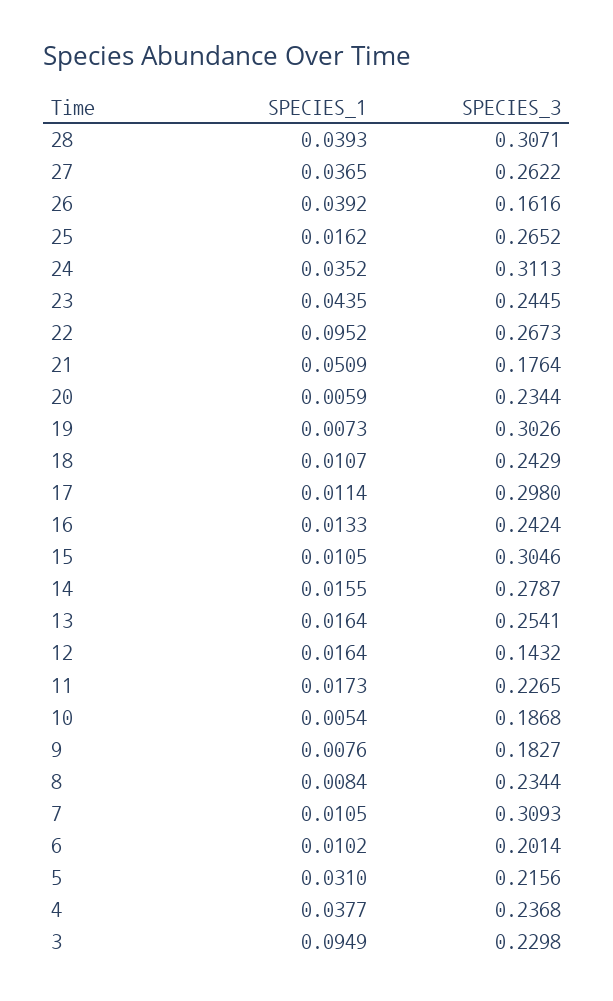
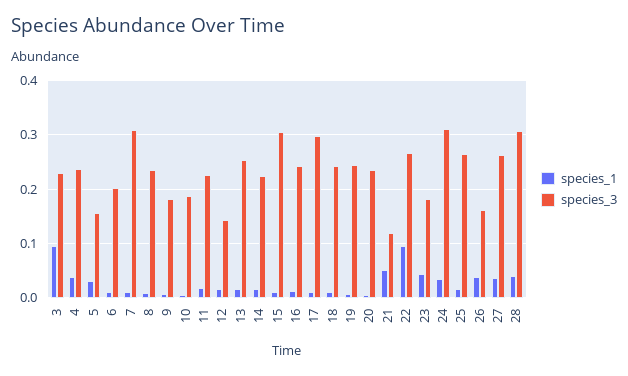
  {
    "SPECIES_1": {
      "28": 0.0393,
      "27": 0.0365,
      "26": 0.0392,
      "25": 0.0162,
      "24": 0.0352,
      "23": 0.0435,
      "22": 0.0952,
      "21": 0.0509,
      "20": 0.0059,
      "19": 0.0073,
      "18": 0.0107,
      "17": 0.0114,
      "16": 0.0133,
      "15": 0.0105,
      "14": 0.0155,
      "13": 0.0164,
      "12": 0.0164,
      "11": 0.0173,
      "10": 0.0054,
      "9": 0.0076,
      "8": 0.0084,
      "7": 0.0105,
      "6": 0.0102,
      "5": 0.031,
      "4": 0.0377,
      "3": 0.0949
    },
    "SPECIES_3": {
      "28": 0.3071,
      "27": 0.2622,
      "26": 0.1616,
      "25": 0.2652,
      "24": 0.3113,
-     "23": 0.2445,
+     "23": 0.18,
      "22": 0.2673,
-     "21": 0.1764,
+     "21": 0.12,
      "20": 0.2344,
-     "19": 0.3026,
+     "19": 0.24,
      "18": 0.2429,
      "17": 0.298,
      "16": 0.2424,
      "15": 0.3046,
-     "14": 0.2787,
+     "14": 0.22,
      "13": 0.2541,
      "12": 0.1432,
      "11": 0.2265,
      "10": 0.1868,
      "9": 0.1827,
      "8": 0.2344,
      "7": 0.3093,
      "6": 0.2014,
-     "5": 0.2156,
+     "5": 0.16,
      "4": 0.2368,
      "3": 0.2298
    }
  }

